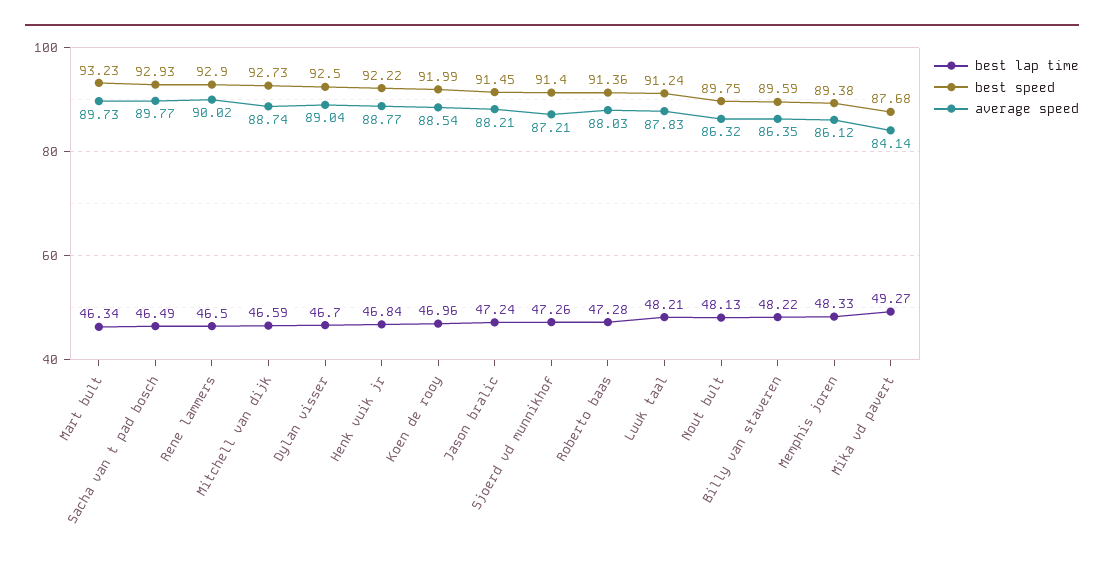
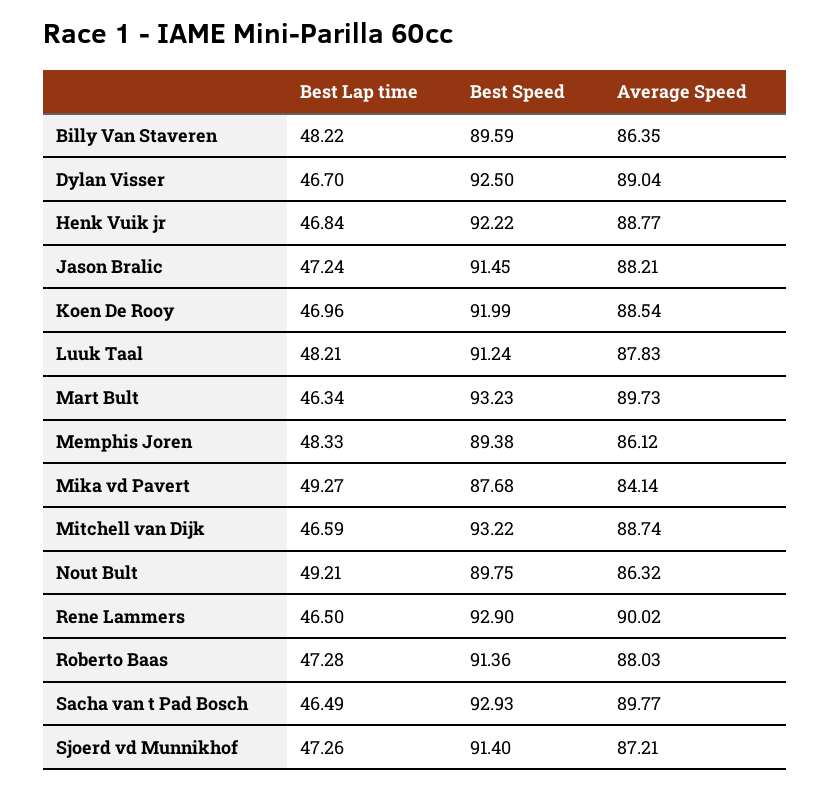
  {
    "best lap time": {
      "Mart bult": 46.34,
      "Sacha van t pad bosch": 46.49,
      "Rene lammers": 46.5,
      "Mitchell van dijk": 46.59,
      "Dylan visser": 46.7,
      "Henk vuik jr": 46.84,
      "Koen de rooy": 46.96,
      "Jason bralic": 47.24,
      "Sjoerd vd munnikhof": 47.26,
      "Roberto baas": 47.28,
      "Luuk taal": 48.21,
-     "Nout bult": 48.13,
+     "Nout bult": 49.21,
      "Billy van staveren": 48.22,
      "Memphis joren": 48.33,
      "Mika vd pavert": 49.27
    },
    "best speed": {
      "Mart bult": 93.23,
      "Sacha van t pad bosch": 92.93,
      "Rene lammers": 92.9,
-     "Mitchell van dijk": 92.73,
+     "Mitchell van dijk": 93.22,
      "Dylan visser": 92.5,
      "Henk vuik jr": 92.22,
      "Koen de rooy": 91.99,
      "Jason bralic": 91.45,
      "Sjoerd vd munnikhof": 91.4,
      "Roberto baas": 91.36,
      "Luuk taal": 91.24,
      "Nout bult": 89.75,
      "Billy van staveren": 89.59,
      "Memphis joren": 89.38,
      "Mika vd pavert": 87.68
    },
    "average speed": {
      "Mart bult": 89.73,
      "Sacha van t pad bosch": 89.77,
      "Rene lammers": 90.02,
      "Mitchell van dijk": 88.74,
      "Dylan visser": 89.04,
      "Henk vuik jr": 88.77,
      "Koen de rooy": 88.54,
      "Jason bralic": 88.21,
      "Sjoerd vd munnikhof": 87.21,
      "Roberto baas": 88.03,
      "Luuk taal": 87.83,
      "Nout bult": 86.32,
      "Billy van staveren": 86.35,
      "Memphis joren": 86.12,
      "Mika vd pavert": 84.14
    }
  }

